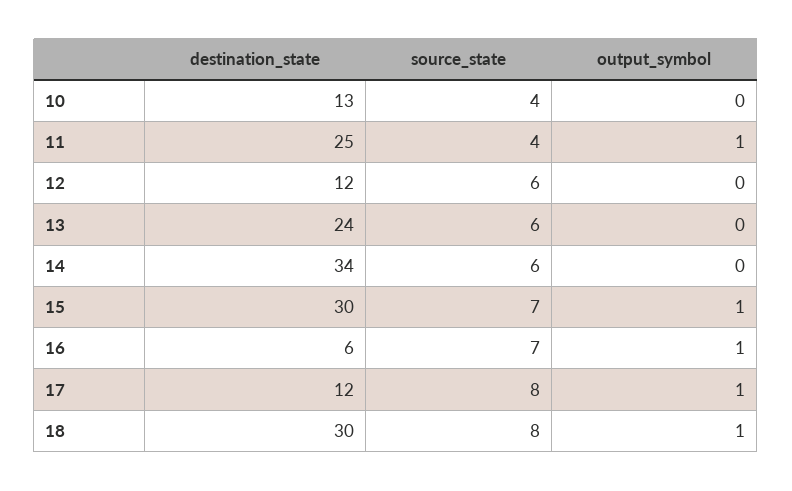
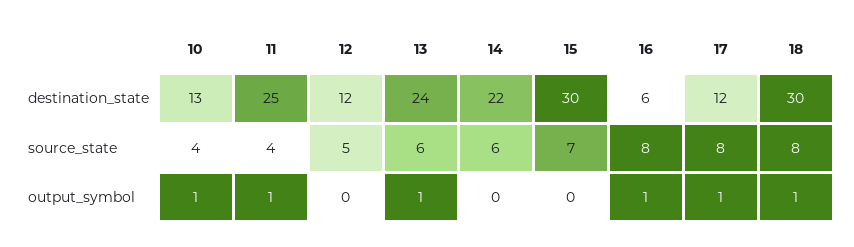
  {
    "destination_state": {
      "10": 13,
      "11": 25,
      "12": 12,
      "13": 24,
-     "14": 34,
+     "14": 22,
      "15": 30,
      "16": 6,
      "17": 12,
      "18": 30
    },
    "source_state": {
      "10": 4,
      "11": 4,
-     "12": 6,
+     "12": 5,
      "13": 6,
      "14": 6,
      "15": 7,
-     "16": 7,
+     "16": 8,
      "17": 8,
      "18": 8
    },
    "output_symbol": {
-     "10": 0,
+     "10": 1,
      "11": 1,
      "12": 0,
-     "13": 0,
+     "13": 1,
      "14": 0,
-     "15": 1,
+     "15": 0,
      "16": 1,
      "17": 1,
      "18": 1
    }
  }

